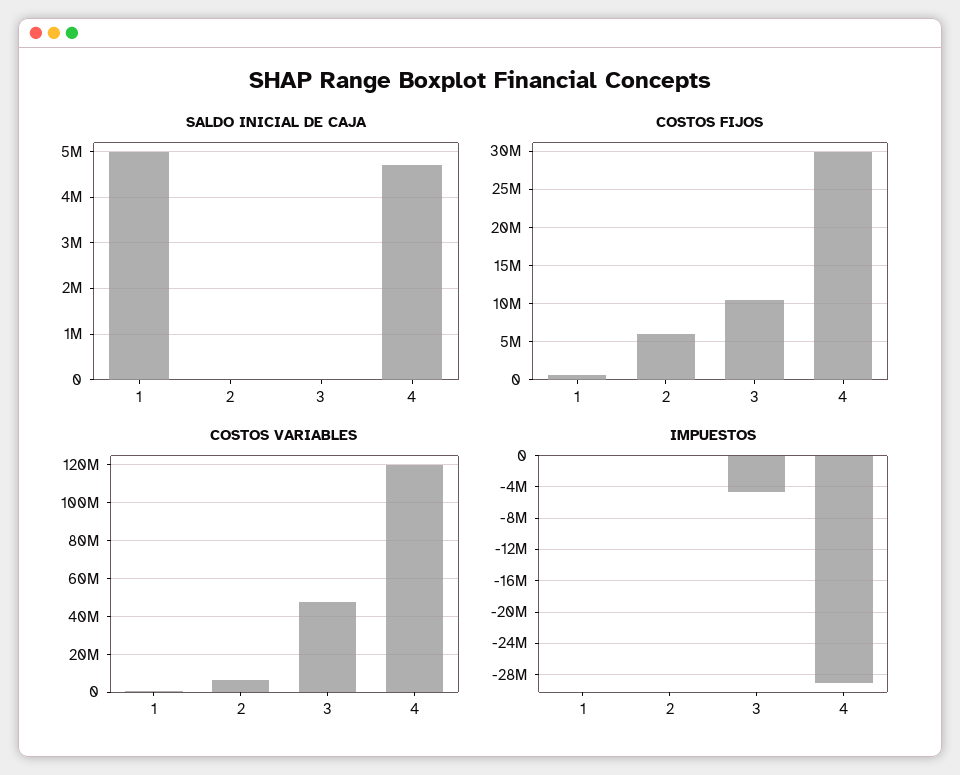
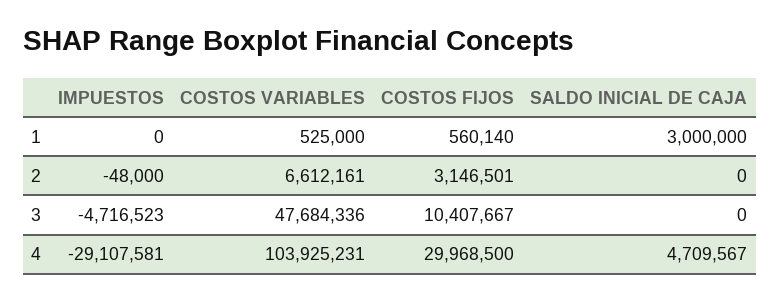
  {
    "SALDO INICIAL DE CAJA": {
-     "1": 5000000,
+     "1": 3000000,
      "2": 0,
      "3": 0,
      "4": 4709567
    },
    "COSTOS FIJOS": {
      "1": 560140,
-     "2": 6000000,
+     "2": 3146501,
      "3": 10407667,
      "4": 29968500
    },
    "COSTOS VARIABLES": {
      "1": 525000,
      "2": 6612161,
      "3": 47684336,
-     "4": 120000000
+     "4": 103925231
    },
    "IMPUESTOS": {
      "1": 0,
      "2": -48000,
      "3": -4716523,
      "4": -29107581
    }
  }

